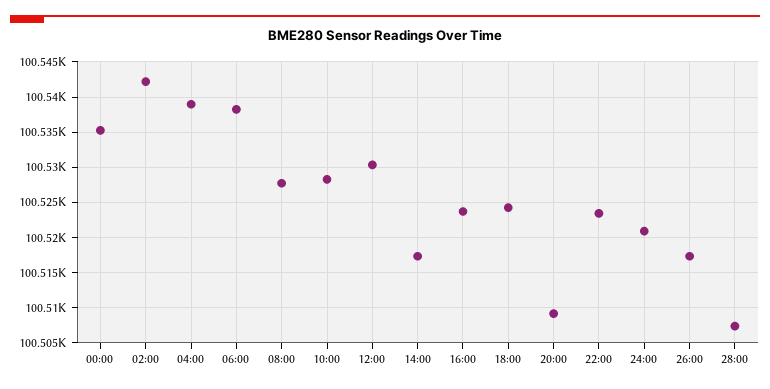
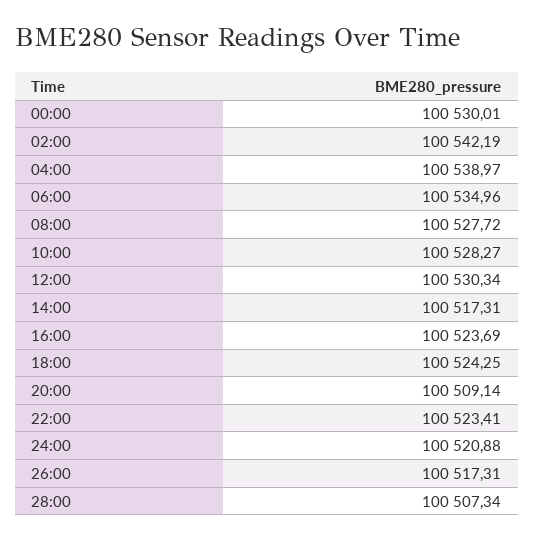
  {
-   "00:00": 100535,
+   "00:00": 100530.01,
    "02:00": 100542.19,
    "04:00": 100538.97,
-   "06:00": 100538,
+   "06:00": 100534.96,
    "08:00": 100527.72,
    "10:00": 100528.27,
    "12:00": 100530.34,
    "14:00": 100517.31,
    "16:00": 100523.69,
    "18:00": 100524.25,
    "20:00": 100509.14,
    "22:00": 100523.41,
    "24:00": 100520.88,
    "26:00": 100517.31,
    "28:00": 100507.34
  }

